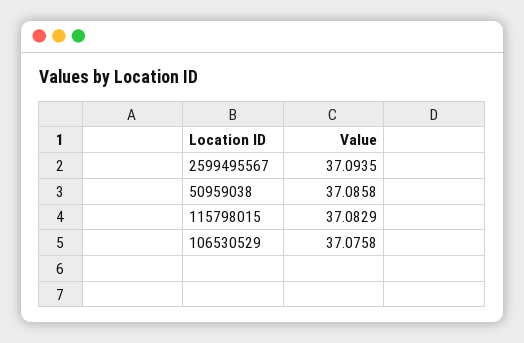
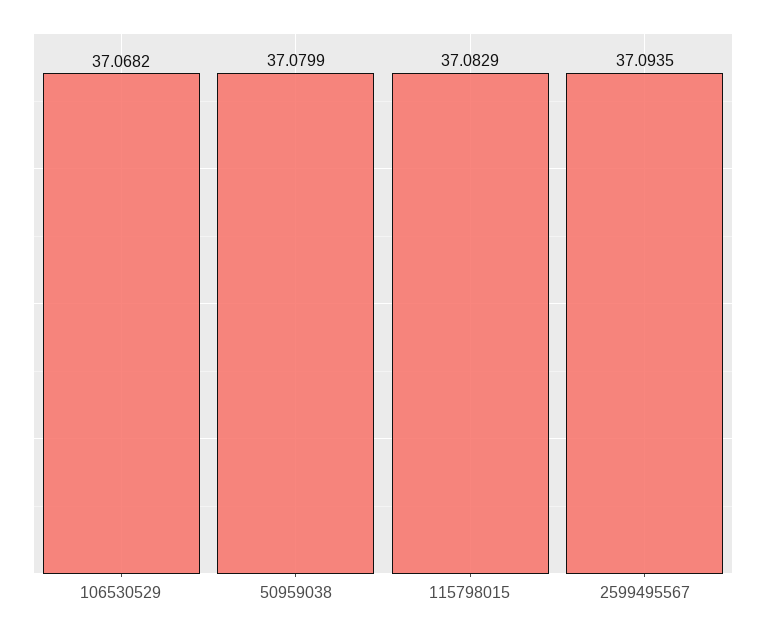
  {
    "2599495567": 37.0935,
-   "50959038": 37.0858,
+   "50959038": 37.0799,
    "115798015": 37.0829,
-   "106530529": 37.0758
+   "106530529": 37.0682
  }

